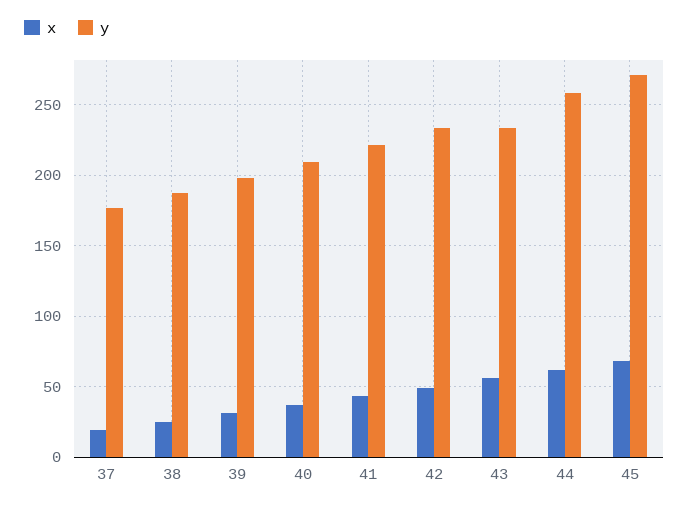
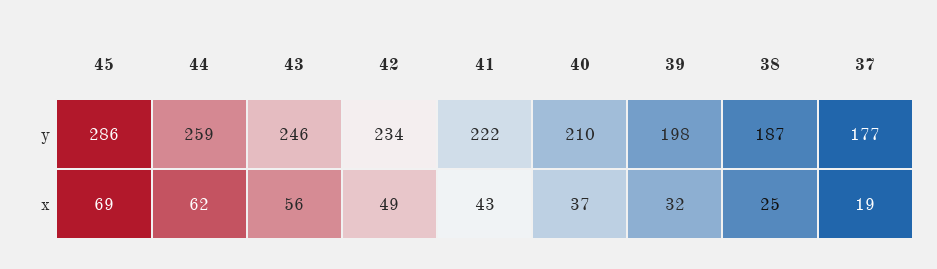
  {
    "x": {
      "37": 19,
      "38": 25,
      "39": 32,
      "40": 37,
      "41": 43,
      "42": 49,
      "43": 56,
      "44": 62,
      "45": 69
    },
    "y": {
      "37": 177,
      "38": 187,
      "39": 198,
      "40": 210,
      "41": 222,
      "42": 234,
-     "43": 235,
+     "43": 246,
      "44": 259,
-     "45": 270
+     "45": 286
    }
  }

